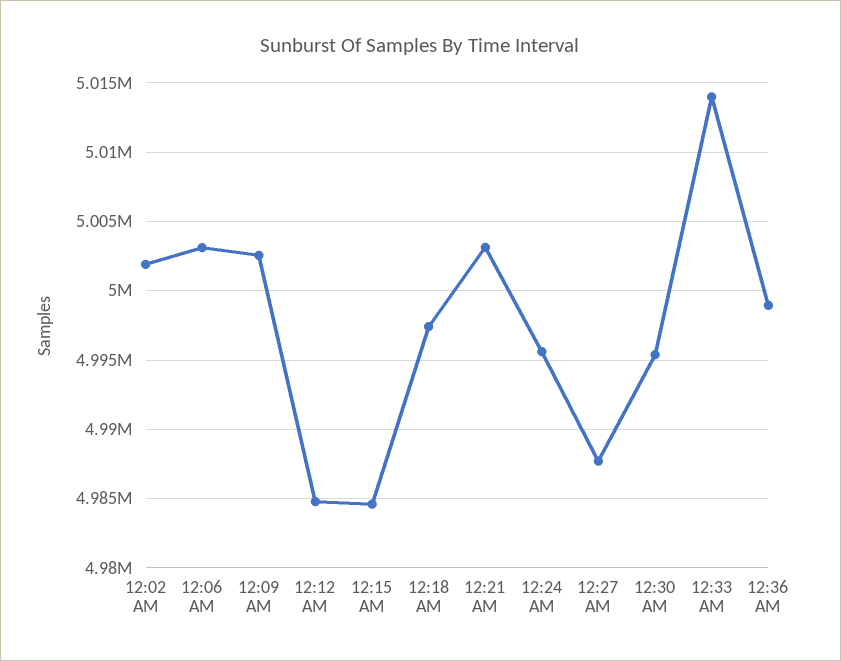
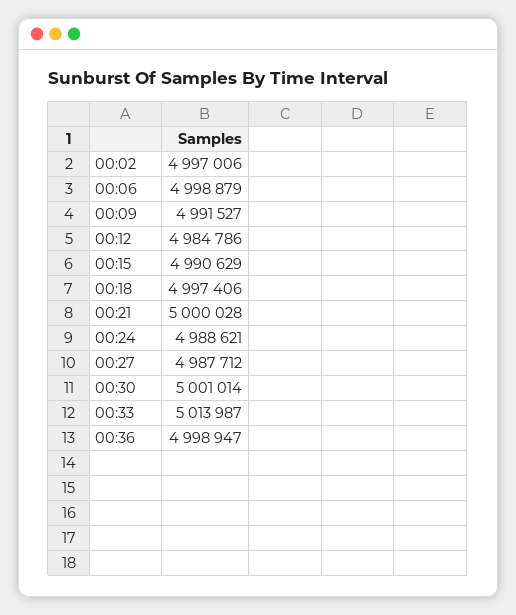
  {
-   "12:02 AM": 5002000,
+   "12:02 AM": 4997006,
-   "12:06 AM": 5003000,
+   "12:06 AM": 4998879,
-   "12:09 AM": 5002500,
+   "12:09 AM": 4991527,
    "12:12 AM": 4984786,
-   "12:15 AM": 4984500,
+   "12:15 AM": 4990629,
    "12:18 AM": 4997406,
-   "12:21 AM": 5003000,
+   "12:21 AM": 5000028,
-   "12:24 AM": 4995500,
+   "12:24 AM": 4988621,
    "12:27 AM": 4987712,
-   "12:30 AM": 4995500,
+   "12:30 AM": 5001014,
    "12:33 AM": 5013987,
    "12:36 AM": 4998947
  }

